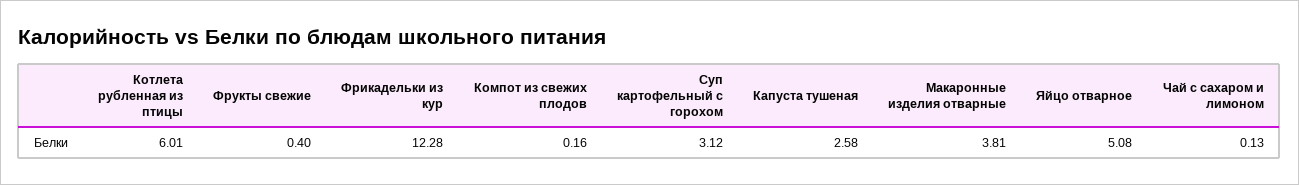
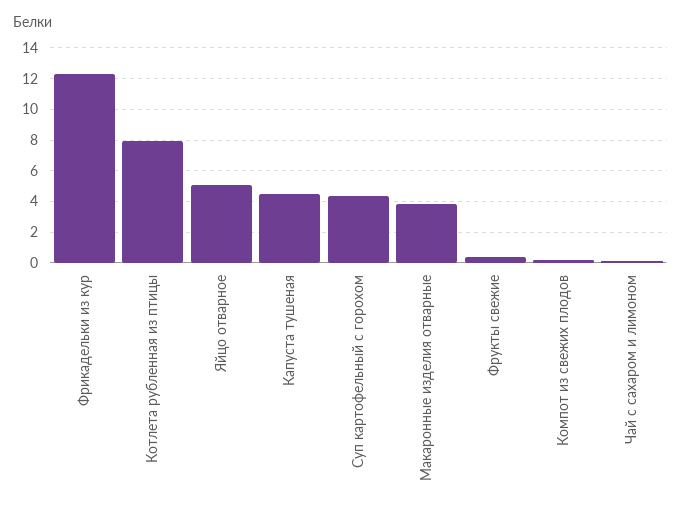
  {
-   "Котлета рубленная из птицы": 6.01,
+   "Котлета рубленная из птицы": 8,
    "Фрукты свежие": 0.4,
    "Фрикадельки из кур": 12.28,
    "Компот из свежих плодов": 0.16,
-   "Суп картофельный с горохом": 3.12,
+   "Суп картофельный с горохом": 4.5,
-   "Капуста тушеная": 2.58,
+   "Капуста тушеная": 4.5,
    "Макаронные изделия отварные": 3.81,
    "Яйцо отварное": 5.08,
    "Чай с сахаром и лимоном": 0.13
  }

